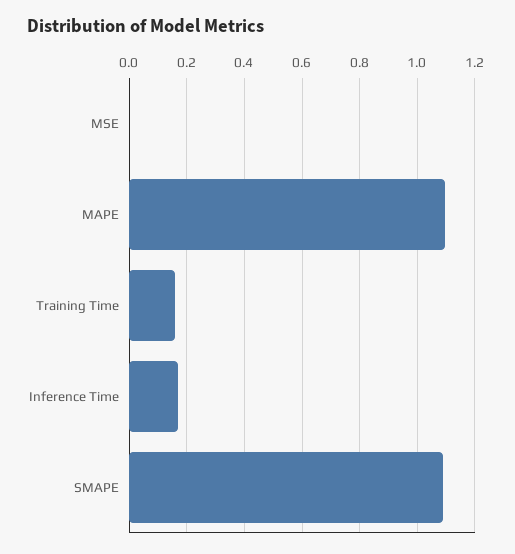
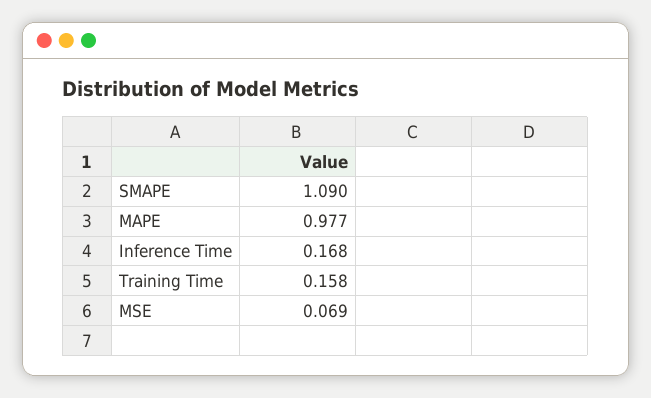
  {
-   "MSE": 0,
+   "MSE": 0.069,
-   "MAPE": 1.1,
+   "MAPE": 0.977,
    "Training Time": 0.158,
    "Inference Time": 0.168,
    "SMAPE": 1.09
  }

